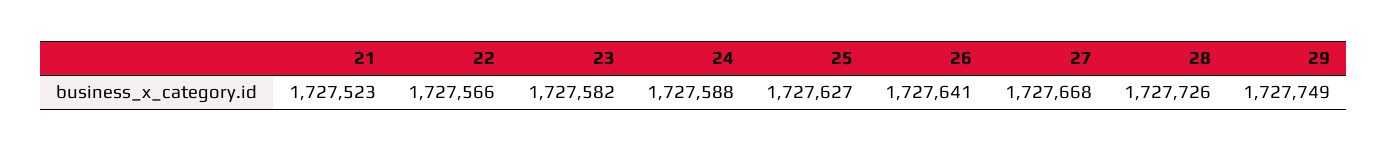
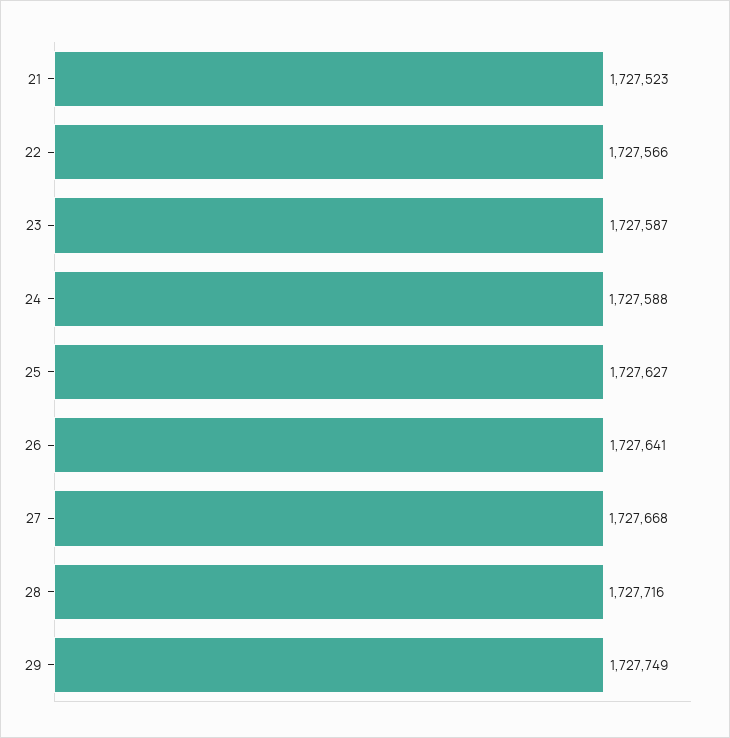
  {
    "21": 1727523,
    "22": 1727566,
-   "23": 1727582,
+   "23": 1727587,
    "24": 1727588,
    "25": 1727627,
    "26": 1727641,
    "27": 1727668,
-   "28": 1727726,
+   "28": 1727716,
    "29": 1727749
  }

